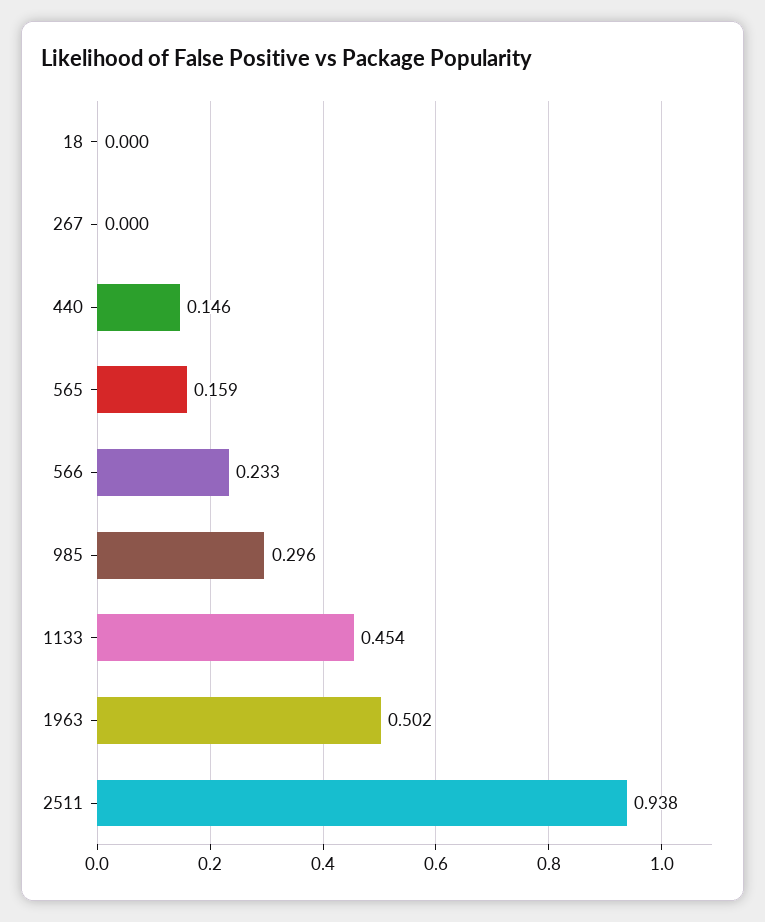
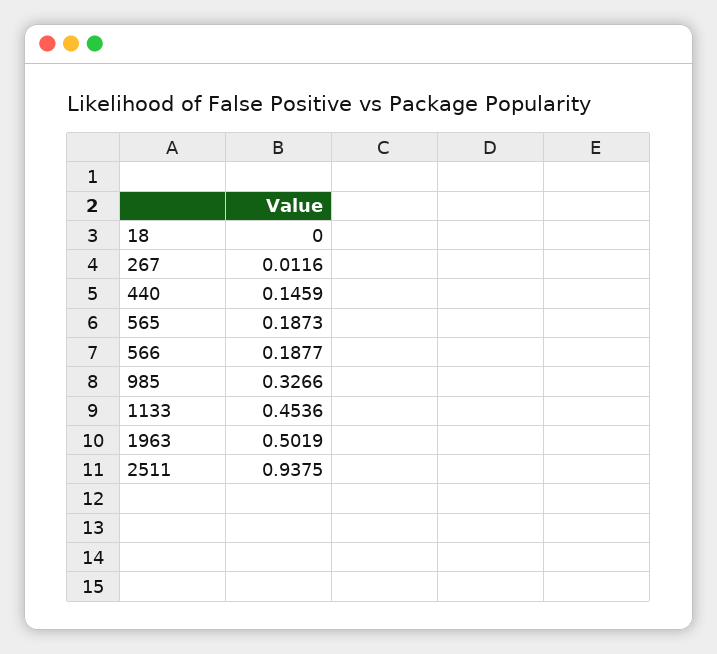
  {
    "18": 0,
-   "267": 0,
+   "267": 0.0116,
    "440": 0.1459,
-   "565": 0.159,
+   "565": 0.1873,
-   "566": 0.233,
+   "566": 0.1877,
-   "985": 0.296,
+   "985": 0.3266,
    "1133": 0.4536,
    "1963": 0.5019,
    "2511": 0.9375
  }

